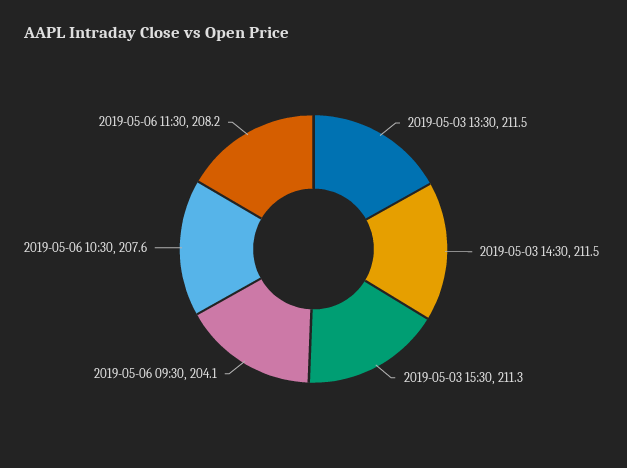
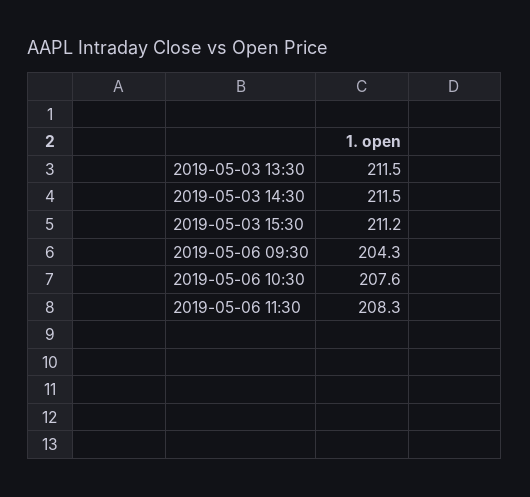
  {
    "2019-05-03 13:30": 211.5,
    "2019-05-03 14:30": 211.5,
-   "2019-05-03 15:30": 211.3,
+   "2019-05-03 15:30": 211.2,
-   "2019-05-06 09:30": 204.1,
+   "2019-05-06 09:30": 204.3,
    "2019-05-06 10:30": 207.6,
-   "2019-05-06 11:30": 208.2
+   "2019-05-06 11:30": 208.3
  }

